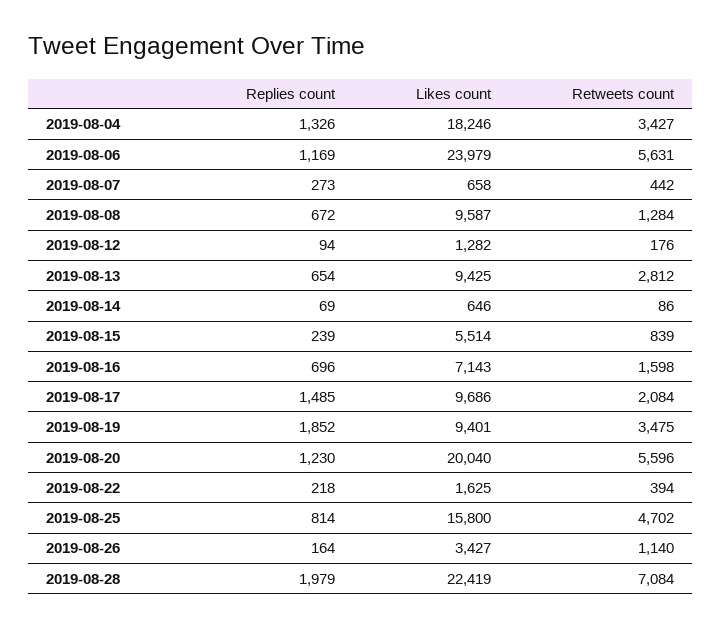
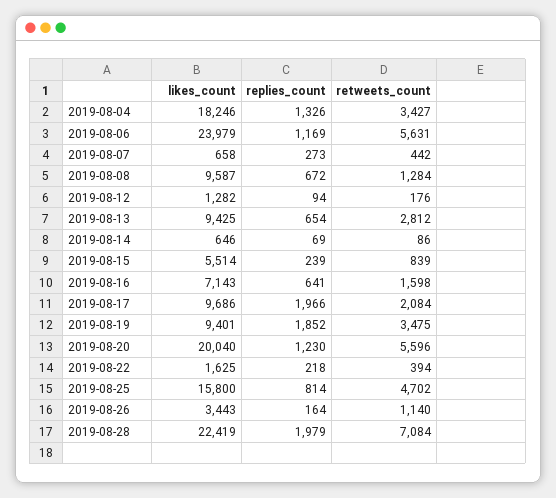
  {
    "Replies count": {
      "2019-08-04": 1326,
      "2019-08-06": 1169,
      "2019-08-07": 273,
      "2019-08-08": 672,
      "2019-08-12": 94,
      "2019-08-13": 654,
      "2019-08-14": 69,
      "2019-08-15": 239,
-     "2019-08-16": 696,
+     "2019-08-16": 641,
-     "2019-08-17": 1485,
+     "2019-08-17": 1966,
      "2019-08-19": 1852,
      "2019-08-20": 1230,
      "2019-08-22": 218,
      "2019-08-25": 814,
      "2019-08-26": 164,
      "2019-08-28": 1979
    },
    "Likes count": {
      "2019-08-04": 18246,
      "2019-08-06": 23979,
      "2019-08-07": 658,
      "2019-08-08": 9587,
      "2019-08-12": 1282,
      "2019-08-13": 9425,
      "2019-08-14": 646,
      "2019-08-15": 5514,
      "2019-08-16": 7143,
      "2019-08-17": 9686,
      "2019-08-19": 9401,
      "2019-08-20": 20040,
      "2019-08-22": 1625,
      "2019-08-25": 15800,
-     "2019-08-26": 3427,
+     "2019-08-26": 3443,
      "2019-08-28": 22419
    },
    "Retweets count": {
      "2019-08-04": 3427,
      "2019-08-06": 5631,
      "2019-08-07": 442,
      "2019-08-08": 1284,
      "2019-08-12": 176,
      "2019-08-13": 2812,
      "2019-08-14": 86,
      "2019-08-15": 839,
      "2019-08-16": 1598,
      "2019-08-17": 2084,
      "2019-08-19": 3475,
      "2019-08-20": 5596,
      "2019-08-22": 394,
      "2019-08-25": 4702,
      "2019-08-26": 1140,
      "2019-08-28": 7084
    }
  }

